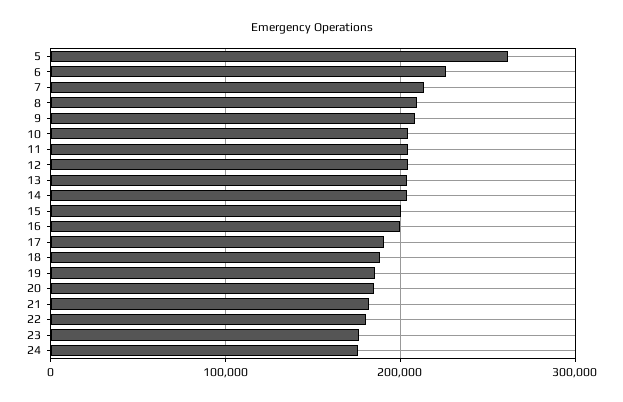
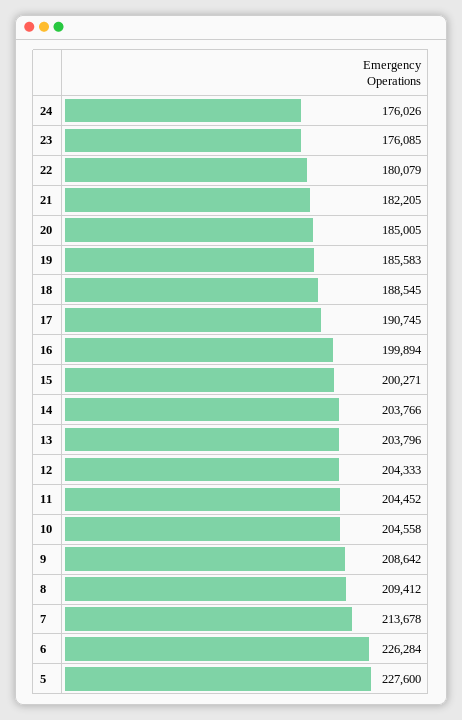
  {
-   "5": 260000,
+   "5": 227600,
    "6": 226284,
    "7": 213678,
    "8": 209412,
    "9": 208642,
    "10": 204558,
    "11": 204452,
    "12": 204333,
    "13": 203796,
    "14": 203766,
    "15": 200271,
    "16": 199894,
    "17": 190745,
    "18": 188545,
    "19": 185583,
    "20": 185005,
    "21": 182205,
    "22": 180079,
    "23": 176085,
    "24": 176026
  }

